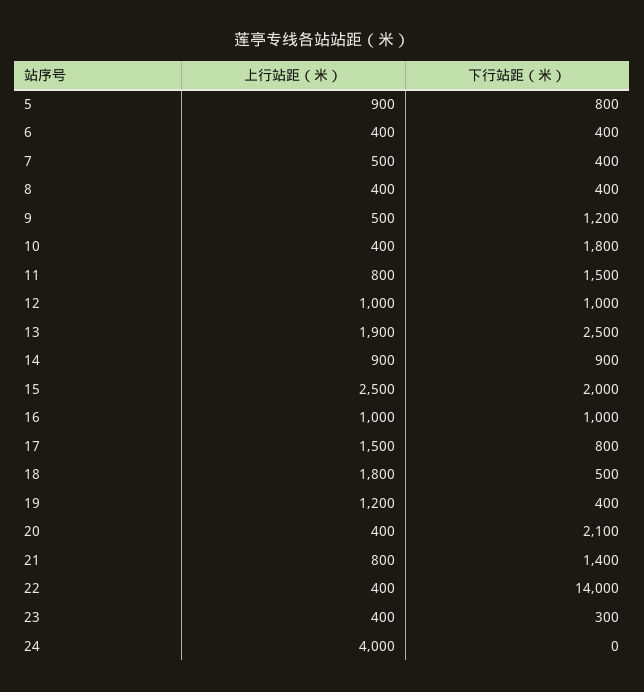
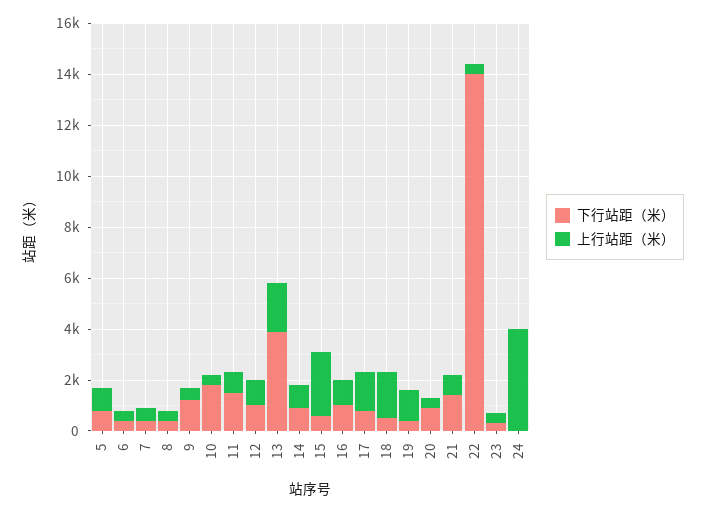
  {
    "上行站距（米）": {
      "5": 900,
      "6": 400,
      "7": 500,
      "8": 400,
      "9": 500,
      "10": 400,
      "11": 800,
      "12": 1000,
      "13": 1900,
      "14": 900,
      "15": 2500,
      "16": 1000,
      "17": 1500,
      "18": 1800,
      "19": 1200,
      "20": 400,
      "21": 800,
      "22": 400,
      "23": 400,
      "24": 4000
    },
    "下行站距（米）": {
      "5": 800,
      "6": 400,
      "7": 400,
      "8": 400,
      "9": 1200,
      "10": 1800,
      "11": 1500,
      "12": 1000,
-     "13": 2500,
+     "13": 4000,
      "14": 900,
-     "15": 2000,
+     "15": 500,
      "16": 1000,
      "17": 800,
      "18": 500,
      "19": 400,
-     "20": 2100,
+     "20": 1000,
      "21": 1400,
      "22": 14000,
      "23": 300,
      "24": 0
    }
  }

